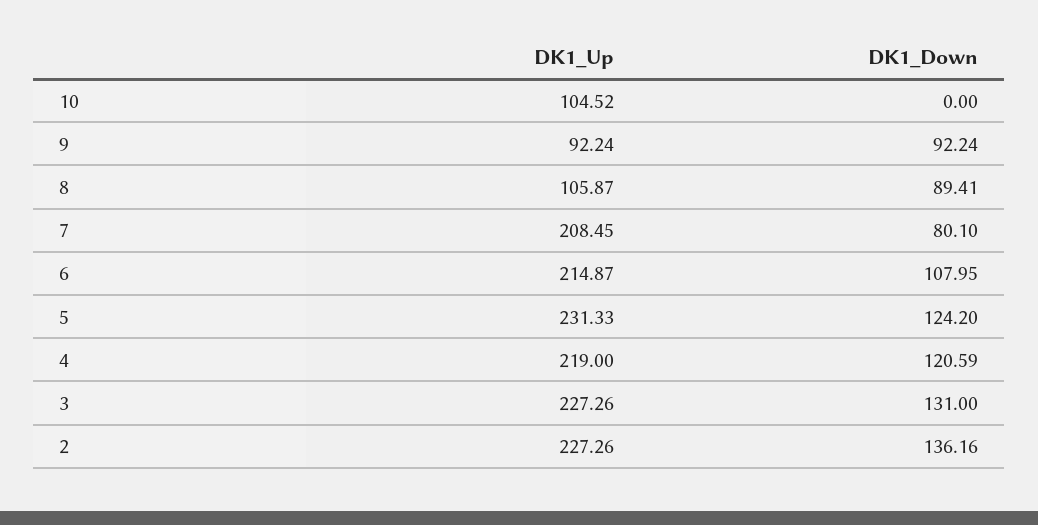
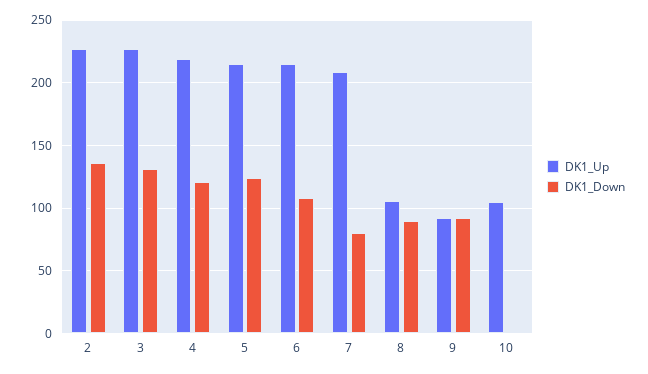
  {
    "DK1_Up": {
      "10": 104.52,
      "9": 92.24,
      "8": 105.87,
      "7": 208.45,
      "6": 214.87,
-     "5": 231.33,
+     "5": 215,
      "4": 219,
      "3": 227.26,
      "2": 227.26
    },
    "DK1_Down": {
      "10": 0,
      "9": 92.24,
      "8": 89.41,
      "7": 80.1,
      "6": 107.95,
      "5": 124.2,
      "4": 120.59,
      "3": 131,
      "2": 136.16
    }
  }

